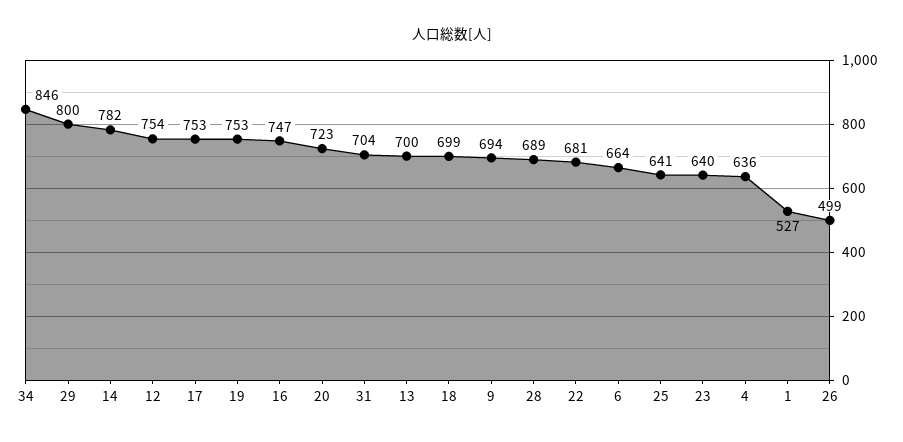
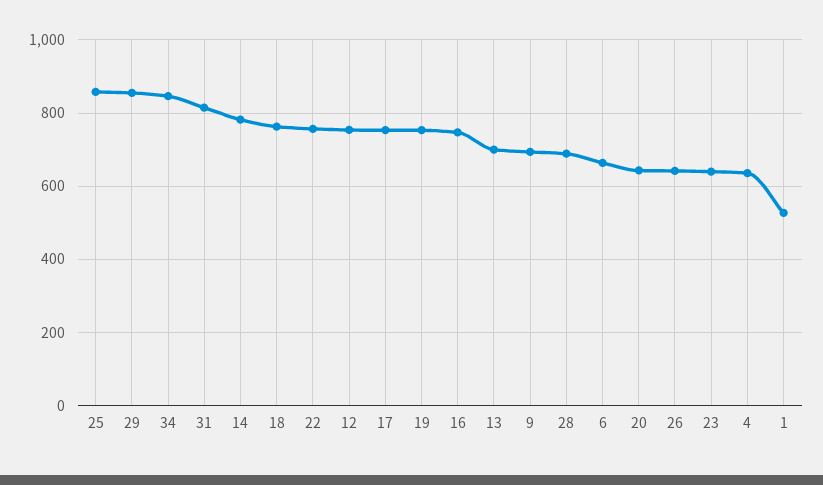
  {
    "34": 846,
-   "29": 800,
+   "29": 860,
    "14": 782,
    "12": 754,
    "17": 753,
    "19": 753,
    "16": 747,
-   "20": 723,
+   "20": 640,
-   "31": 704,
+   "31": 820,
    "13": 700,
-   "18": 699,
+   "18": 760,
    "9": 694,
    "28": 689,
-   "22": 681,
+   "22": 760,
    "6": 664,
-   "25": 641,
+   "25": 860,
    "23": 640,
    "4": 636,
    "1": 527,
-   "26": 499
+   "26": 640
  }

